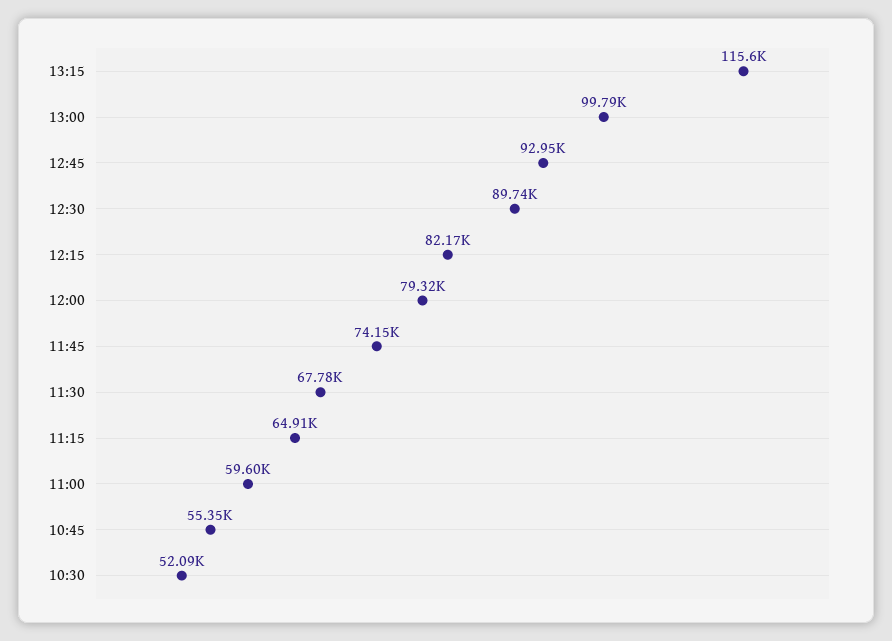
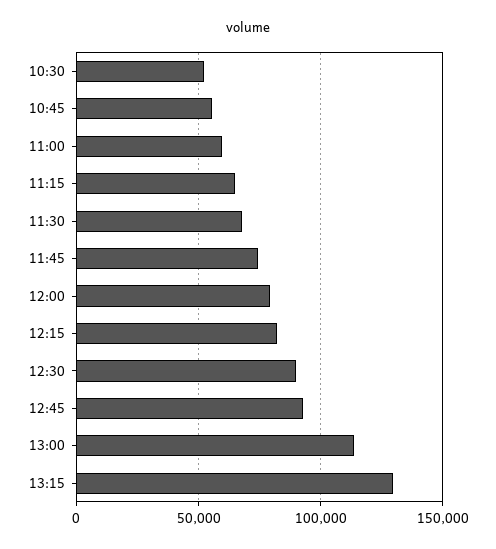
  {
-   "13:15": 115600,
+   "13:15": 130000,
-   "13:00": 99790,
+   "13:00": 115000,
    "12:45": 92950,
    "12:30": 89740,
    "12:15": 82170,
    "12:00": 79320,
    "11:45": 74150,
    "11:30": 67780,
    "11:15": 64910,
    "11:00": 59600,
    "10:45": 55350,
    "10:30": 52090
  }

